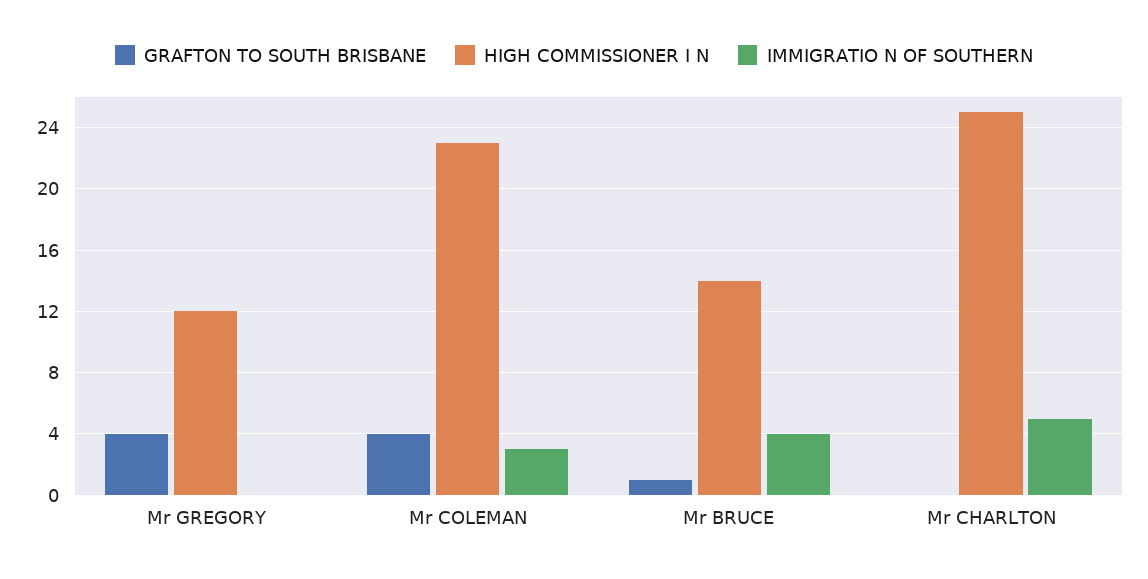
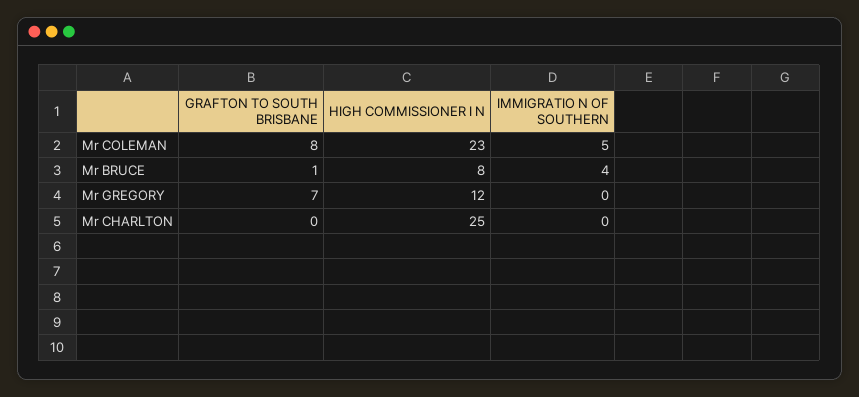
  {
    "GRAFTON TO SOUTH BRISBANE": {
-     "Mr GREGORY": 4,
+     "Mr GREGORY": 7,
-     "Mr COLEMAN": 4,
+     "Mr COLEMAN": 8,
      "Mr BRUCE": 1,
      "Mr CHARLTON": 0
    },
    "HIGH COMMISSIONER I N": {
      "Mr GREGORY": 12,
      "Mr COLEMAN": 23,
-     "Mr BRUCE": 14,
+     "Mr BRUCE": 8,
      "Mr CHARLTON": 25
    },
    "IMMIGRATIO N OF SOUTHERN": {
      "Mr GREGORY": 0,
-     "Mr COLEMAN": 3,
+     "Mr COLEMAN": 5,
      "Mr BRUCE": 4,
-     "Mr CHARLTON": 5
+     "Mr CHARLTON": 0
    }
  }

